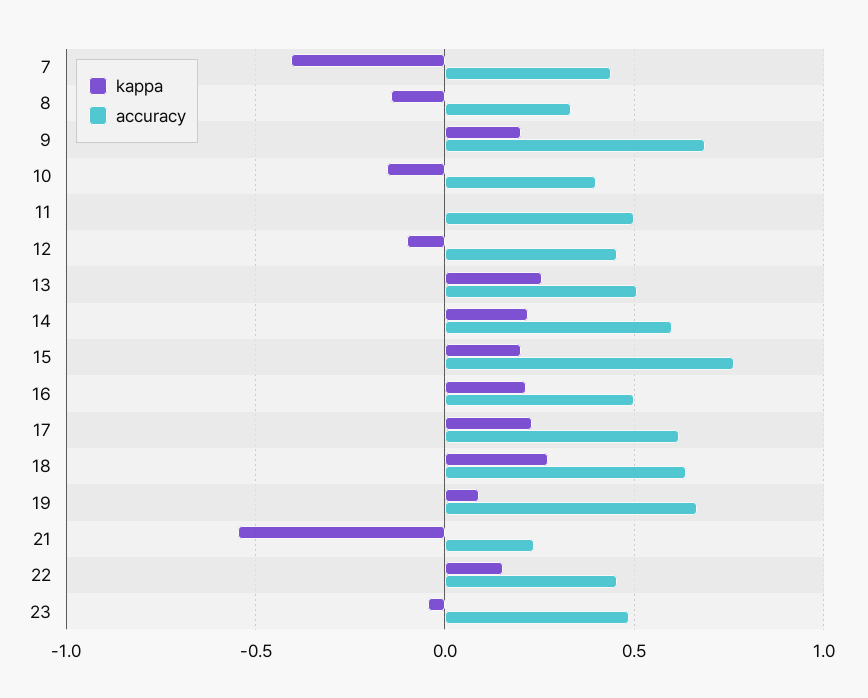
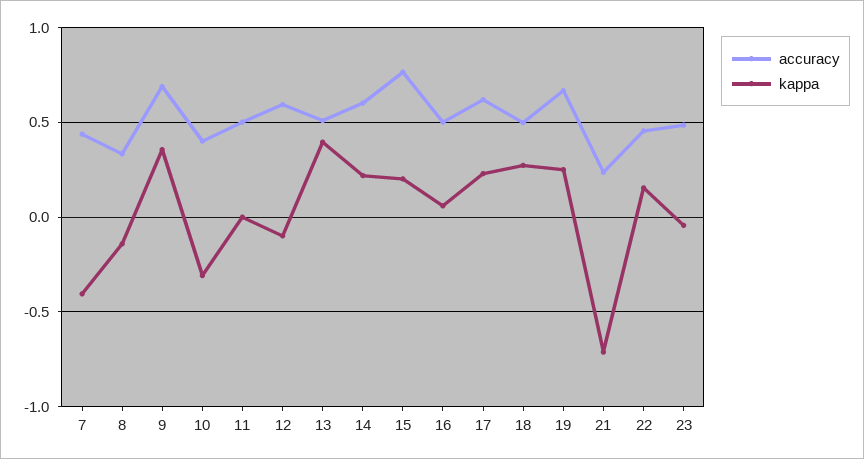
  {
    "kappa": {
      "7": -0.4,
      "8": -0.15,
-     "9": 0.2,
+     "9": 0.35,
-     "10": -0.15,
+     "10": -0.3,
      "11": 0,
      "12": -0.1,
-     "13": 0.25,
+     "13": 0.4,
      "14": 0.2,
      "15": 0.2,
-     "16": 0.2,
+     "16": 0.05,
      "17": 0.25,
      "18": 0.25,
-     "19": 0.1,
+     "19": 0.25,
-     "21": -0.55,
+     "21": -0.7,
      "22": 0.15,
      "23": -0.05
    },
    "accuracy": {
      "7": 0.45,
      "8": 0.35,
      "9": 0.7,
      "10": 0.4,
      "11": 0.5,
-     "12": 0.45,
+     "12": 0.6,
      "13": 0.5,
      "14": 0.6,
      "15": 0.75,
      "16": 0.5,
      "17": 0.6,
-     "18": 0.65,
+     "18": 0.5,
      "19": 0.65,
      "21": 0.25,
      "22": 0.45,
      "23": 0.5
    }
  }

